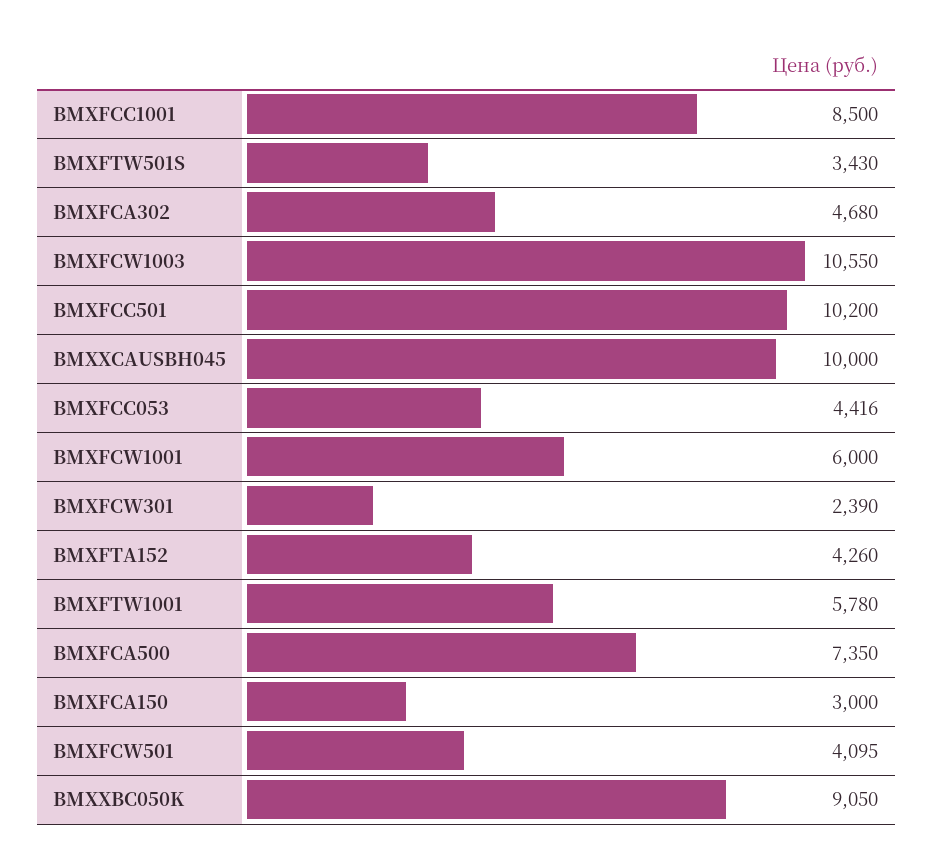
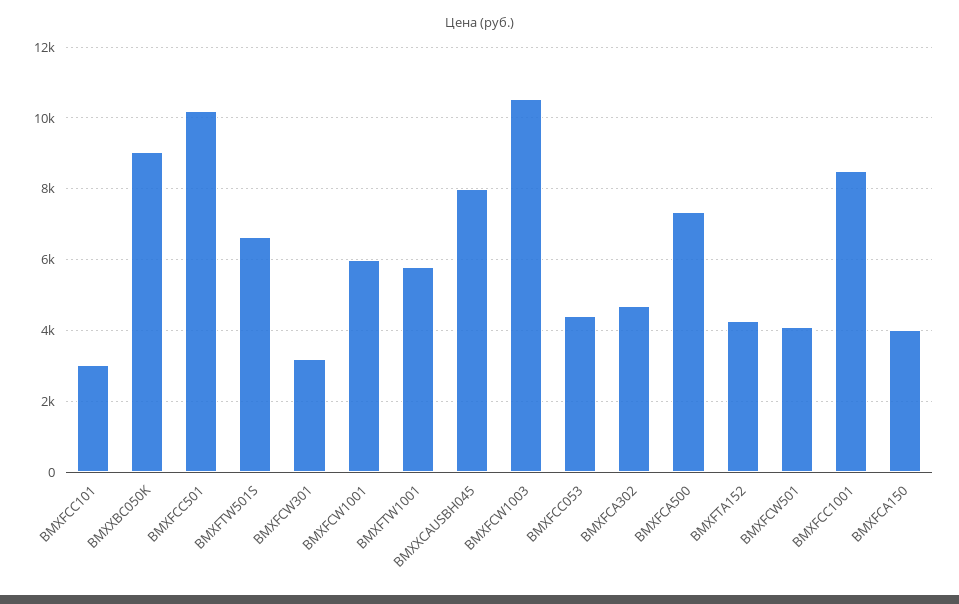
  {
    "BMXFCC1001": 8500,
-   "BMXFTW501S": 3430,
+   "BMXFTW501S": 6600,
    "BMXFCA302": 4680,
    "BMXFCW1003": 10550,
    "BMXFCC501": 10200,
-   "BMXXCAUSBH045": 10000,
+   "BMXXCAUSBH045": 8000,
    "BMXFCC053": 4416,
    "BMXFCW1001": 6000,
-   "BMXFCW301": 2390,
+   "BMXFCW301": 3200,
    "BMXFTA152": 4260,
    "BMXFTW1001": 5780,
    "BMXFCA500": 7350,
-   "BMXFCA150": 3000,
+   "BMXFCA150": 4000,
    "BMXFCW501": 4095,
-   "BMXXBC050K": 9050
+   "BMXXBC050K": 9050,
+   "BMXFCC101": 3000
  }

